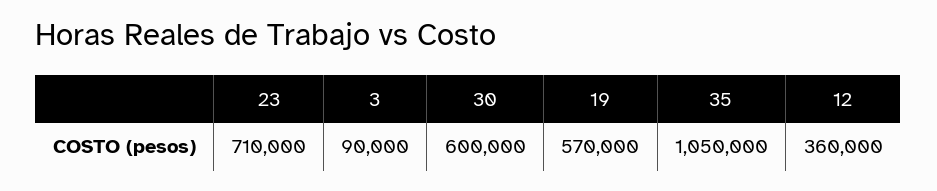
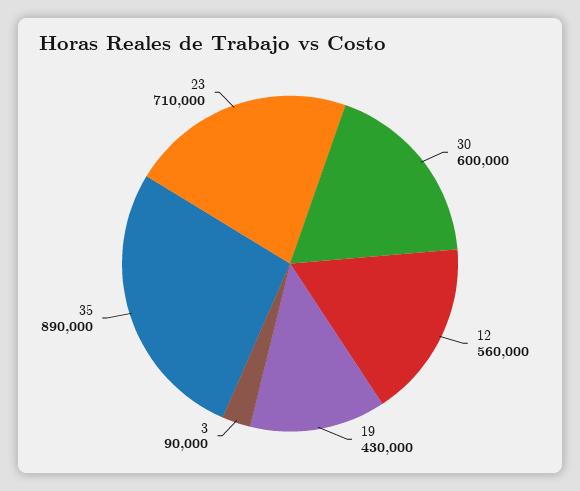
  {
    "23": 710000,
    "3": 90000,
    "30": 600000,
-   "19": 570000,
+   "19": 430000,
-   "35": 1050000,
+   "35": 890000,
-   "12": 360000
+   "12": 560000
  }

